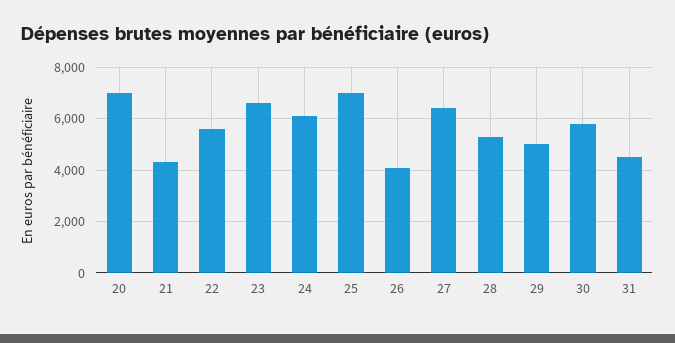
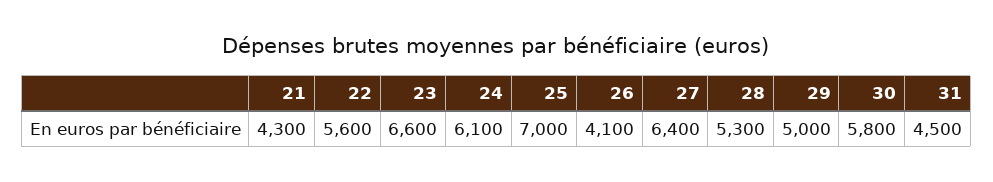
  {
-   "20": 7000,
    "21": 4300,
    "22": 5600,
    "23": 6600,
    "24": 6100,
    "25": 7000,
    "26": 4100,
    "27": 6400,
    "28": 5300,
    "29": 5000,
    "30": 5800,
    "31": 4500
  }

